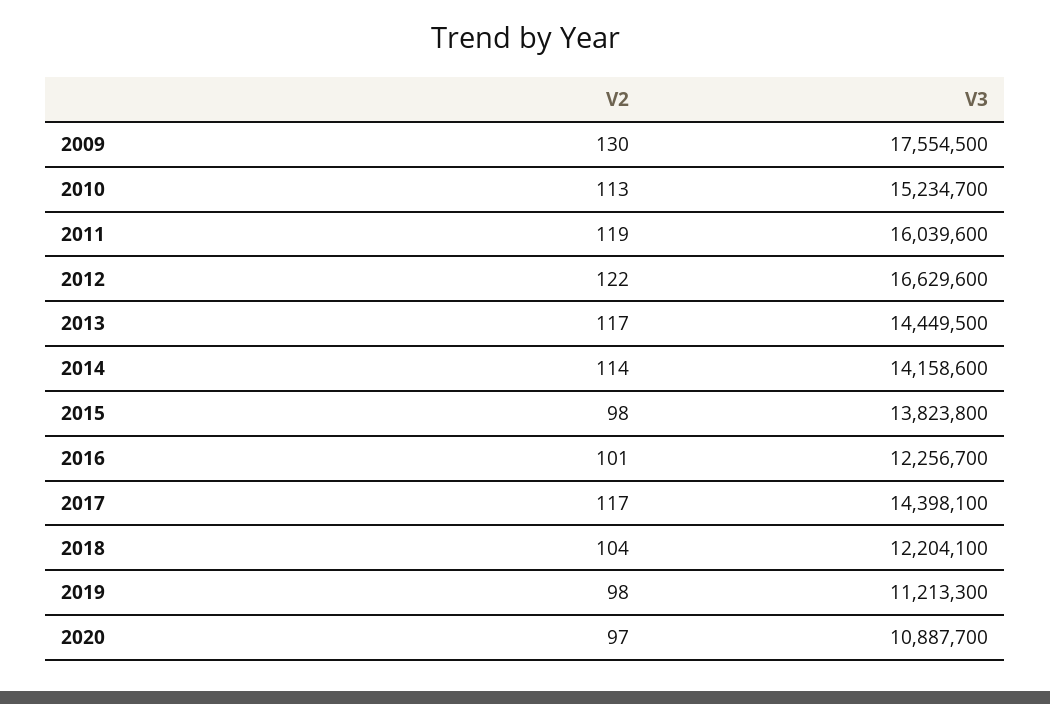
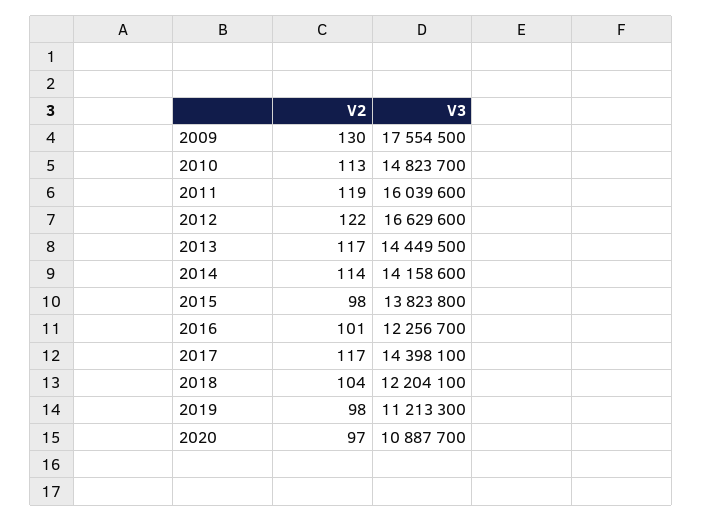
  {
    "V2": {
      "2009": 130,
      "2010": 113,
      "2011": 119,
      "2012": 122,
      "2013": 117,
      "2014": 114,
      "2015": 98,
      "2016": 101,
      "2017": 117,
      "2018": 104,
      "2019": 98,
      "2020": 97
    },
    "V3": {
      "2009": 17554500,
-     "2010": 15234700,
+     "2010": 14823700,
      "2011": 16039600,
      "2012": 16629600,
      "2013": 14449500,
      "2014": 14158600,
      "2015": 13823800,
      "2016": 12256700,
      "2017": 14398100,
      "2018": 12204100,
      "2019": 11213300,
      "2020": 10887700
    }
  }

